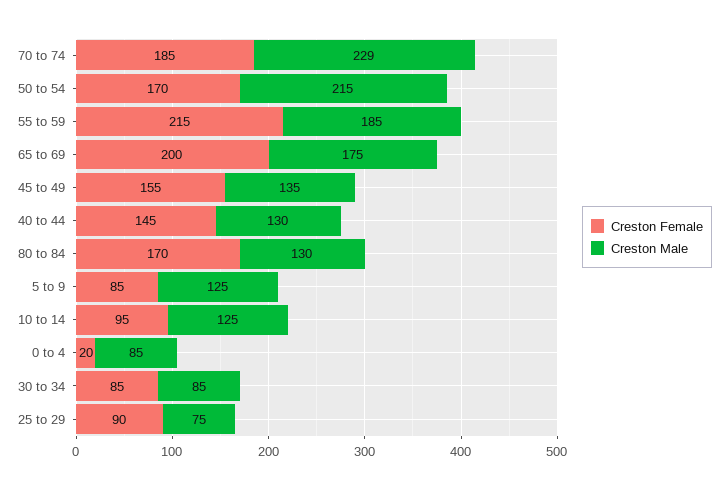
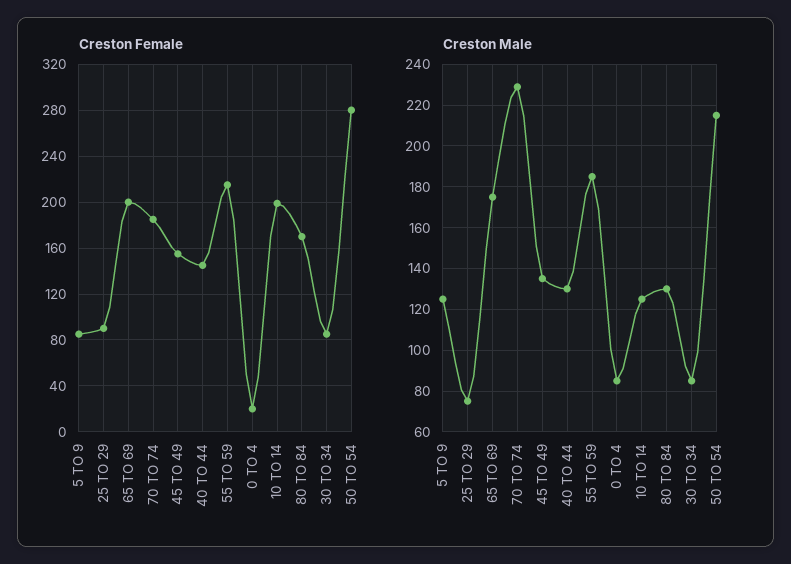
  {
    "Creston Female": {
      "70 to 74": 185,
-     "50 to 54": 170,
+     "50 to 54": 280,
      "55 to 59": 215,
      "65 to 69": 200,
      "45 to 49": 155,
      "40 to 44": 145,
      "80 to 84": 170,
      "5 to 9": 85,
-     "10 to 14": 95,
+     "10 to 14": 200,
      "0 to 4": 20,
      "30 to 34": 85,
      "25 to 29": 90
    },
    "Creston Male": {
      "70 to 74": 229,
      "50 to 54": 215,
      "55 to 59": 185,
      "65 to 69": 175,
      "45 to 49": 135,
      "40 to 44": 130,
      "80 to 84": 130,
      "5 to 9": 125,
      "10 to 14": 125,
      "0 to 4": 85,
      "30 to 34": 85,
      "25 to 29": 75
    }
  }

